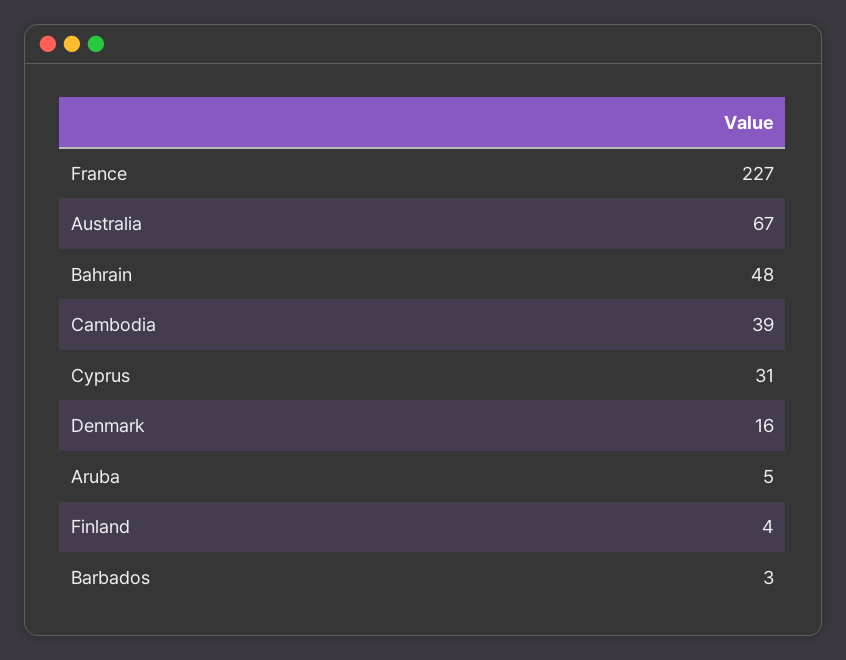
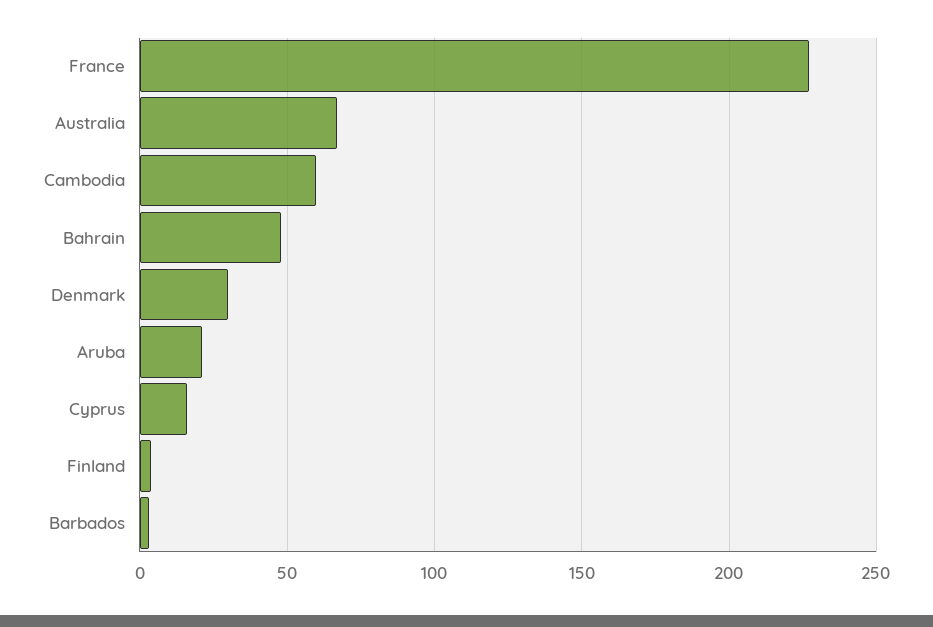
  {
    "France": 227,
    "Australia": 67,
    "Bahrain": 48,
-   "Cambodia": 39,
+   "Cambodia": 60,
-   "Cyprus": 31,
+   "Cyprus": 15,
-   "Denmark": 16,
+   "Denmark": 30,
-   "Aruba": 5,
+   "Aruba": 20,
    "Finland": 4,
    "Barbados": 3
  }

